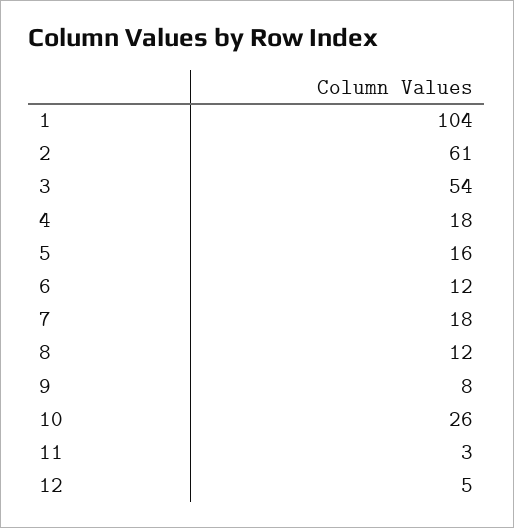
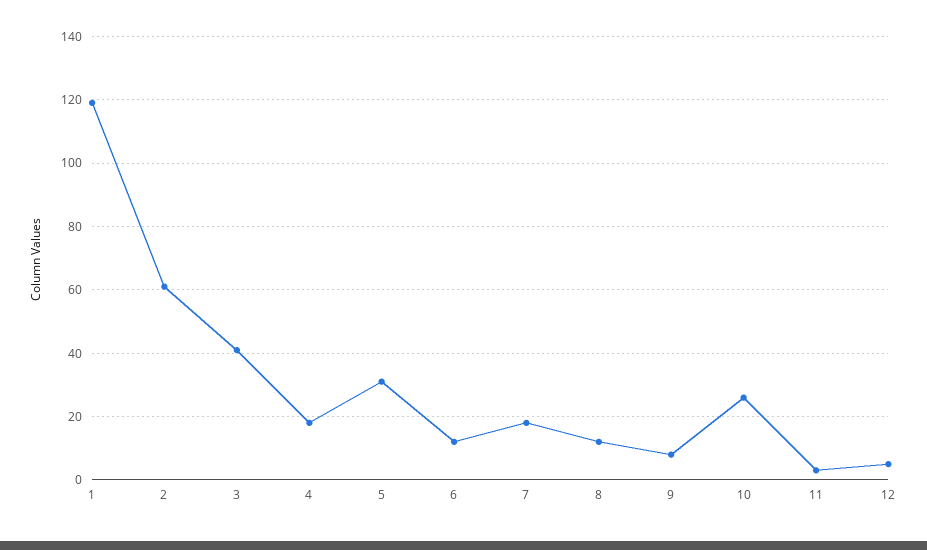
  {
-   "1": 104,
+   "1": 120,
    "2": 61,
-   "3": 54,
+   "3": 40,
    "4": 18,
-   "5": 16,
+   "5": 30,
    "6": 12,
    "7": 18,
    "8": 12,
    "9": 8,
    "10": 26,
    "11": 3,
    "12": 5
  }

